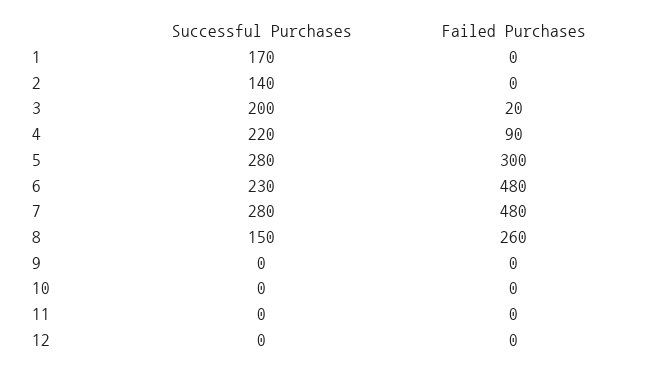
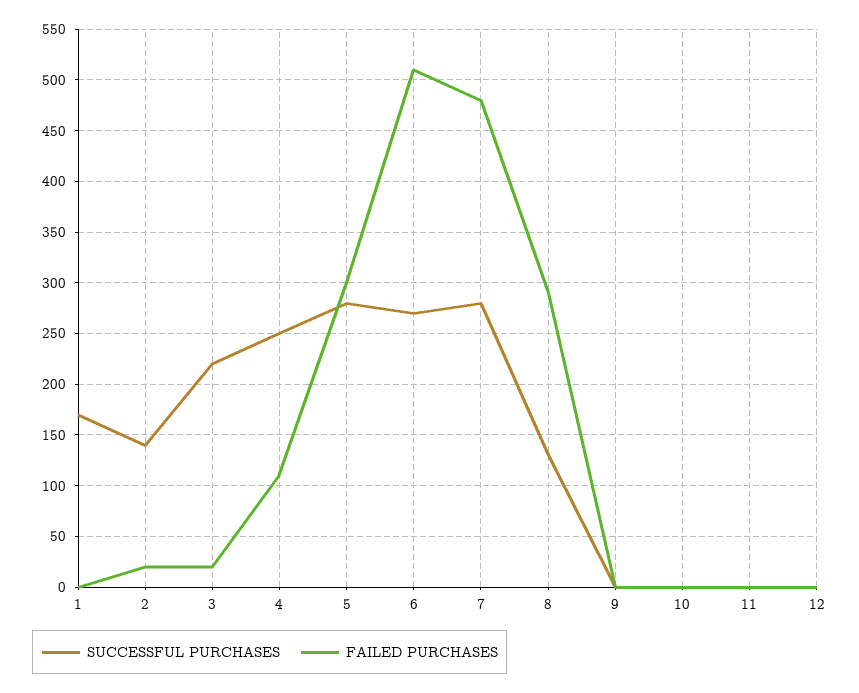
  {
    "Successful Purchases": {
      "1": 170,
      "2": 140,
-     "3": 200,
+     "3": 220,
-     "4": 220,
+     "4": 250,
      "5": 280,
-     "6": 230,
+     "6": 270,
      "7": 280,
-     "8": 150,
+     "8": 130,
      "9": 0,
      "10": 0,
      "11": 0,
      "12": 0
    },
    "Failed Purchases": {
      "1": 0,
-     "2": 0,
+     "2": 20,
      "3": 20,
-     "4": 90,
+     "4": 110,
      "5": 300,
-     "6": 480,
+     "6": 510,
      "7": 480,
-     "8": 260,
+     "8": 290,
      "9": 0,
      "10": 0,
      "11": 0,
      "12": 0
    }
  }

